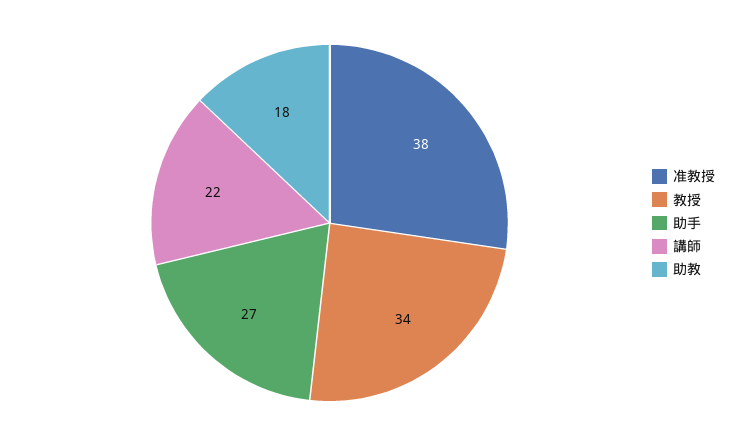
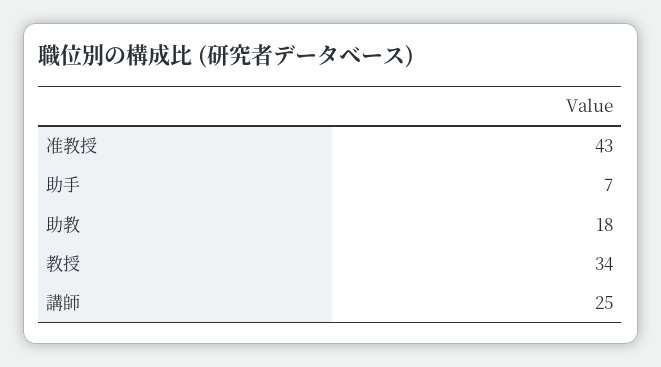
  {
-   "准教授": 38,
+   "准教授": 43,
    "教授": 34,
-   "助手": 27,
+   "助手": 7,
-   "講師": 22,
+   "講師": 25,
    "助教": 18
  }

